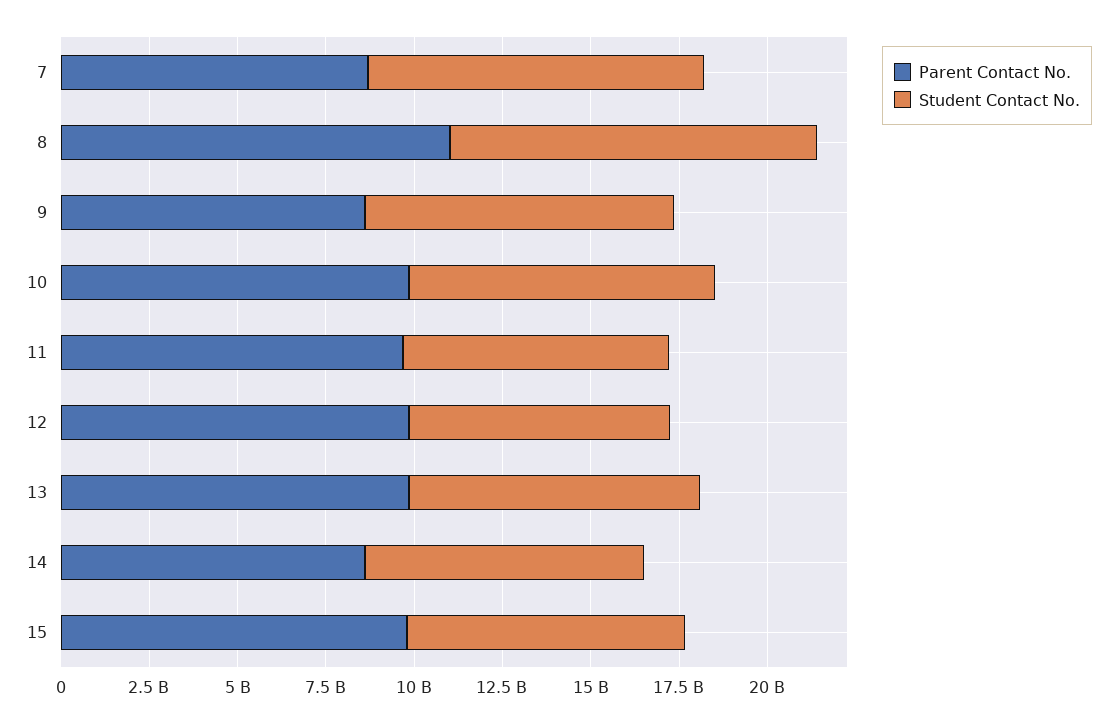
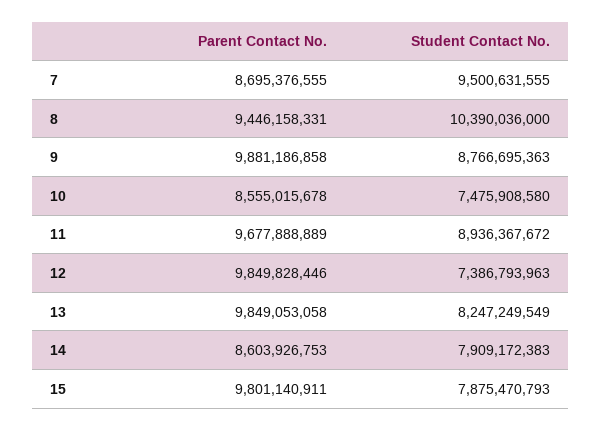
  {
    "Parent Contact No.": {
      "7": 8695376555,
-     "8": 11000000000,
+     "8": 9446158331,
-     "9": 8500000000,
+     "9": 9881186858,
-     "10": 10000000000,
+     "10": 8555015678,
      "11": 9677888889,
      "12": 9849828446,
      "13": 9849053058,
      "14": 8603926753,
      "15": 9801140911
    },
    "Student Contact No.": {
      "7": 9500631555,
      "8": 10390036000,
      "9": 8766695363,
-     "10": 8500000000,
+     "10": 7475908580,
-     "11": 7500000000,
+     "11": 8936367672,
      "12": 7386793963,
      "13": 8247249549,
      "14": 7909172383,
      "15": 7875470793
    }
  }

